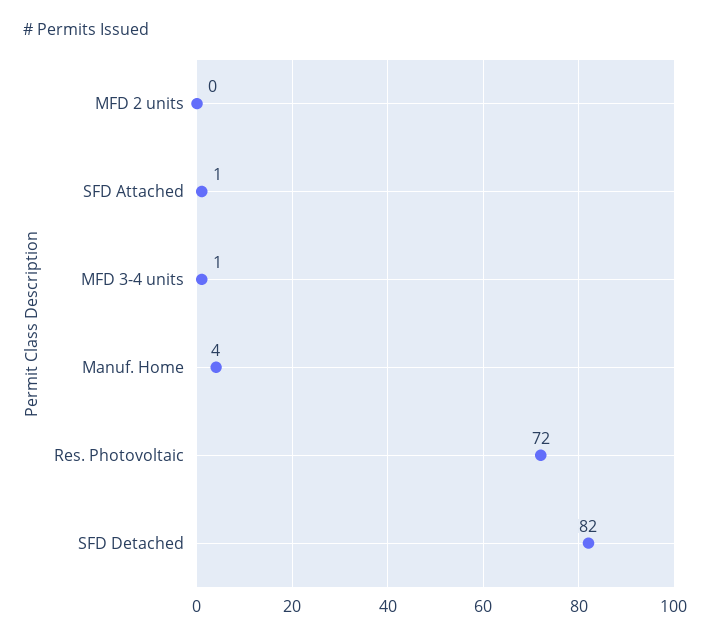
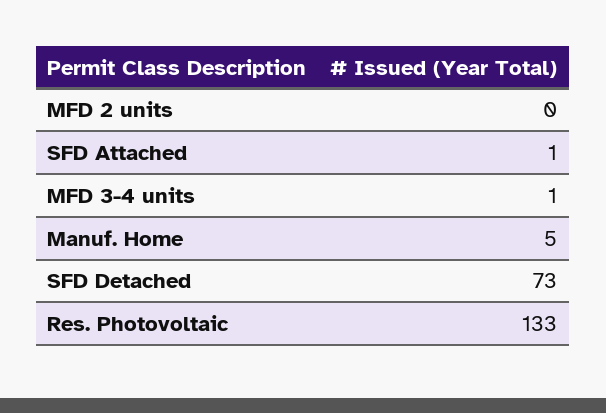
  {
    "MFD 2 units": 0,
    "SFD Attached": 1,
    "MFD 3-4 units": 1,
-   "Manuf. Home": 4,
+   "Manuf. Home": 5,
-   "Res. Photovoltaic": 72,
+   "Res. Photovoltaic": 133,
-   "SFD Detached": 82
+   "SFD Detached": 73
  }

